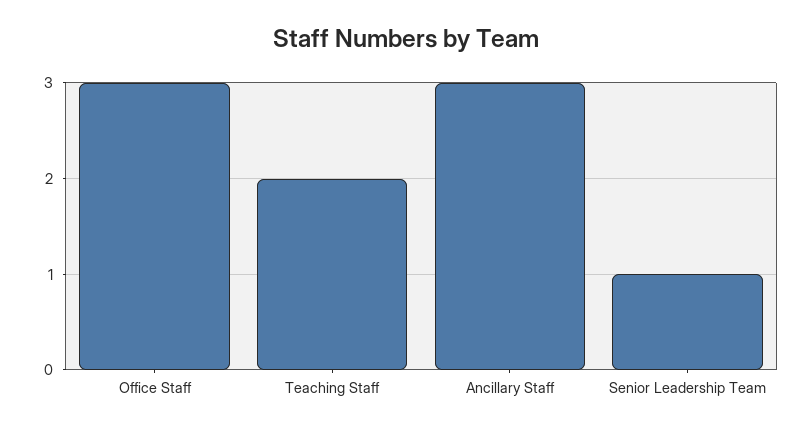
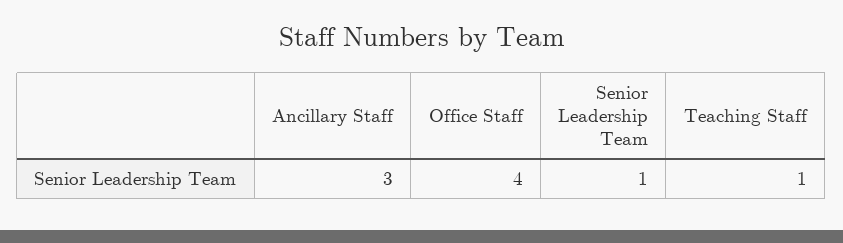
  {
-   "Office Staff": 3,
+   "Office Staff": 4,
-   "Teaching Staff": 2,
+   "Teaching Staff": 1,
    "Ancillary Staff": 3,
    "Senior Leadership Team": 1
  }

